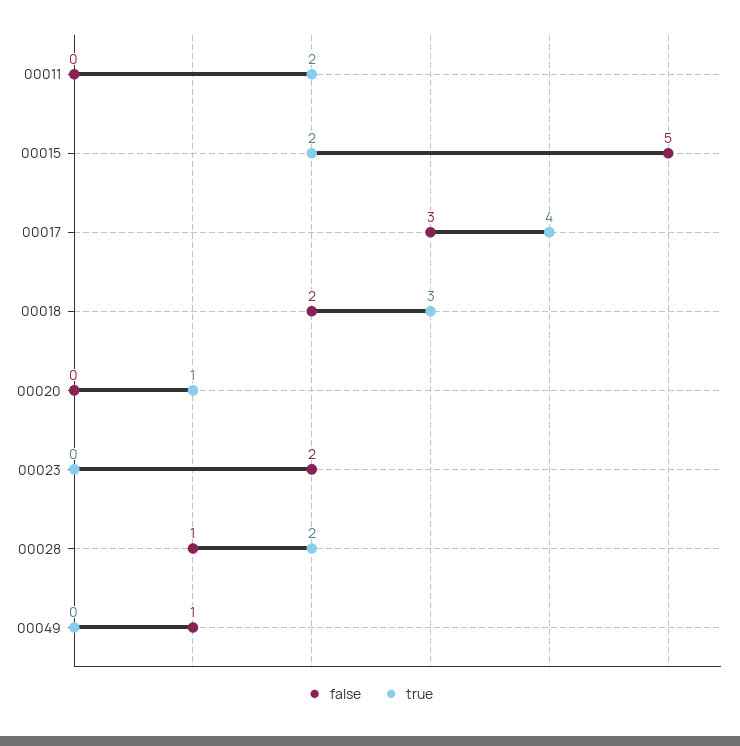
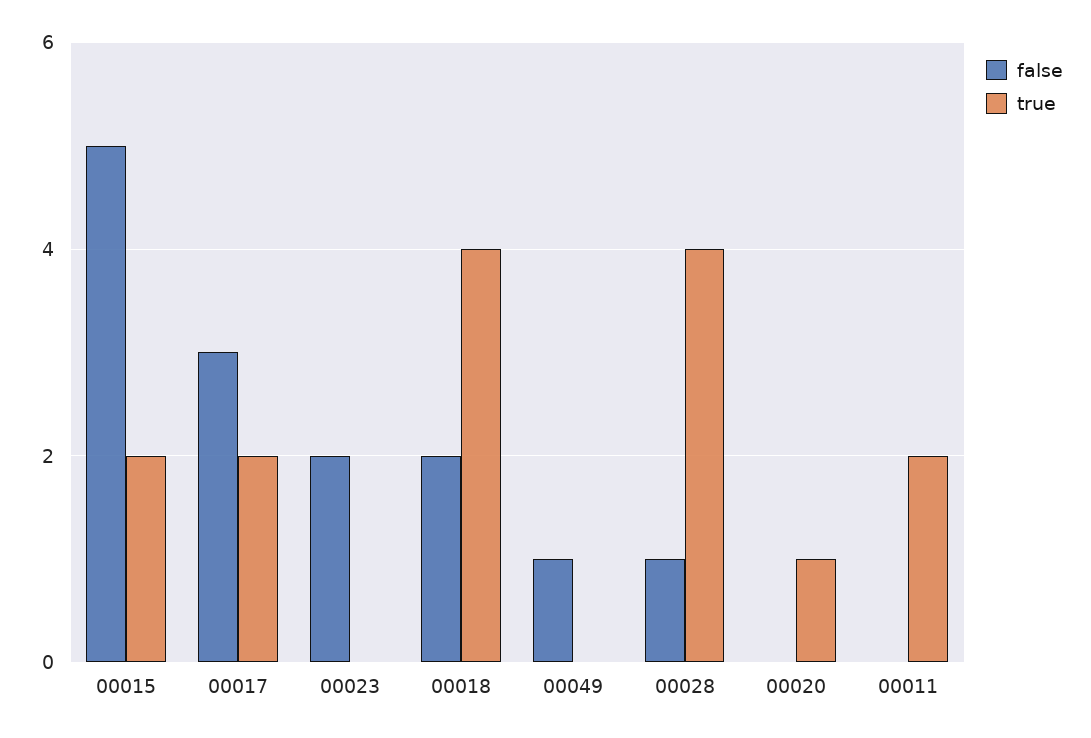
  {
    "false": {
      "00011": 0,
      "00015": 5,
      "00017": 3,
      "00018": 2,
      "00020": 0,
      "00023": 2,
      "00028": 1,
      "00049": 1
    },
    "true": {
      "00011": 2,
      "00015": 2,
-     "00017": 4,
+     "00017": 2,
-     "00018": 3,
+     "00018": 4,
      "00020": 1,
      "00023": 0,
-     "00028": 2,
+     "00028": 4,
      "00049": 0
    }
  }

